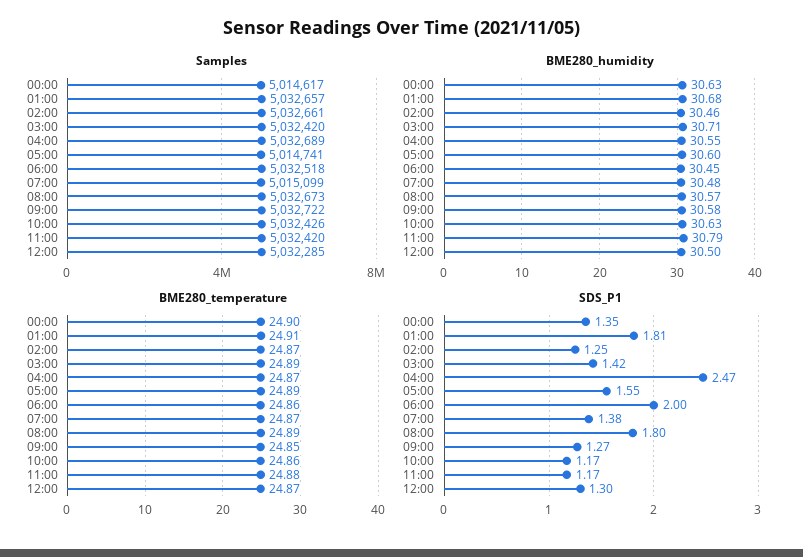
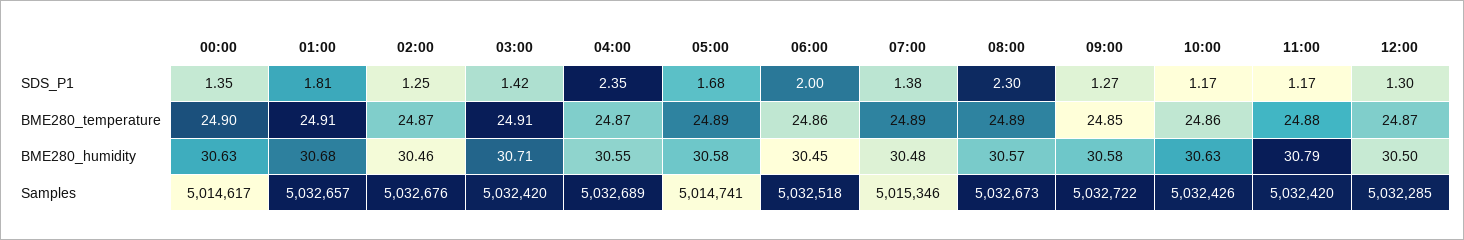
  {
    "Samples": {
      "00:00": 5014617,
      "01:00": 5032657,
-     "02:00": 5032661,
+     "02:00": 5032676,
      "03:00": 5032420,
      "04:00": 5032689,
      "05:00": 5014741,
      "06:00": 5032518,
-     "07:00": 5015099,
+     "07:00": 5015346,
      "08:00": 5032673,
      "09:00": 5032722,
      "10:00": 5032426,
      "11:00": 5032420,
      "12:00": 5032285
    },
    "BME280_humidity": {
      "00:00": 30.63,
      "01:00": 30.68,
      "02:00": 30.46,
      "03:00": 30.71,
      "04:00": 30.55,
-     "05:00": 30.6,
+     "05:00": 30.58,
      "06:00": 30.45,
      "07:00": 30.48,
      "08:00": 30.57,
      "09:00": 30.58,
      "10:00": 30.63,
      "11:00": 30.79,
      "12:00": 30.5
    },
    "BME280_temperature": {
      "00:00": 24.9,
      "01:00": 24.91,
      "02:00": 24.87,
-     "03:00": 24.89,
+     "03:00": 24.91,
      "04:00": 24.87,
      "05:00": 24.89,
      "06:00": 24.86,
-     "07:00": 24.87,
+     "07:00": 24.89,
      "08:00": 24.89,
      "09:00": 24.85,
      "10:00": 24.86,
      "11:00": 24.88,
      "12:00": 24.87
    },
    "SDS_P1": {
      "00:00": 1.35,
      "01:00": 1.81,
      "02:00": 1.25,
      "03:00": 1.42,
-     "04:00": 2.47,
+     "04:00": 2.35,
-     "05:00": 1.55,
+     "05:00": 1.68,
      "06:00": 2,
      "07:00": 1.38,
-     "08:00": 1.8,
+     "08:00": 2.3,
      "09:00": 1.27,
      "10:00": 1.17,
      "11:00": 1.17,
      "12:00": 1.3
    }
  }

